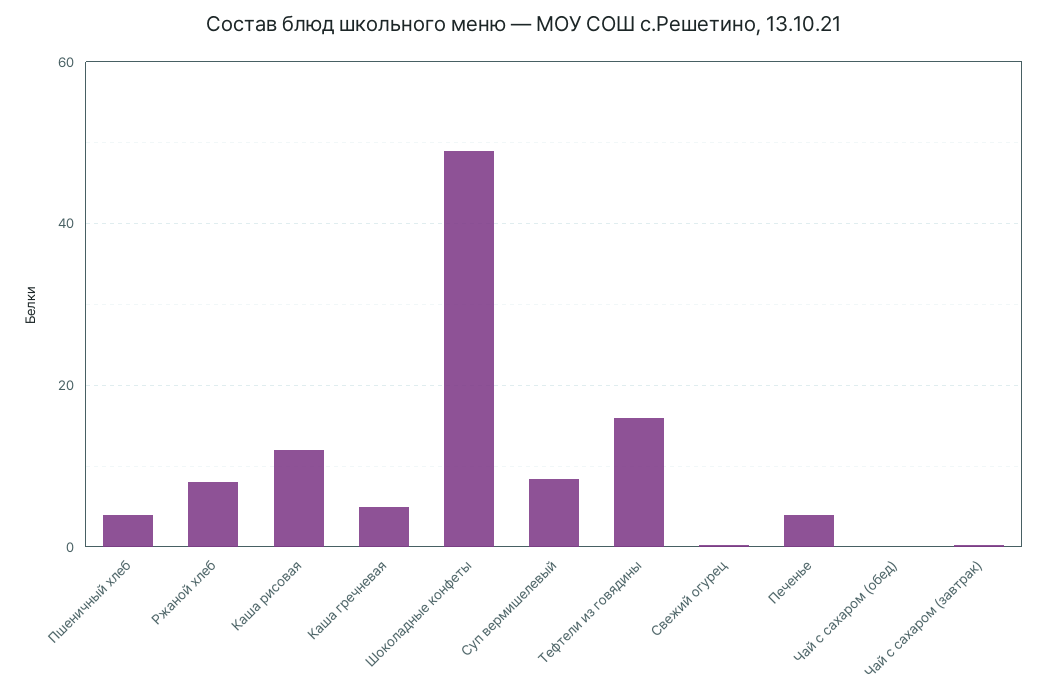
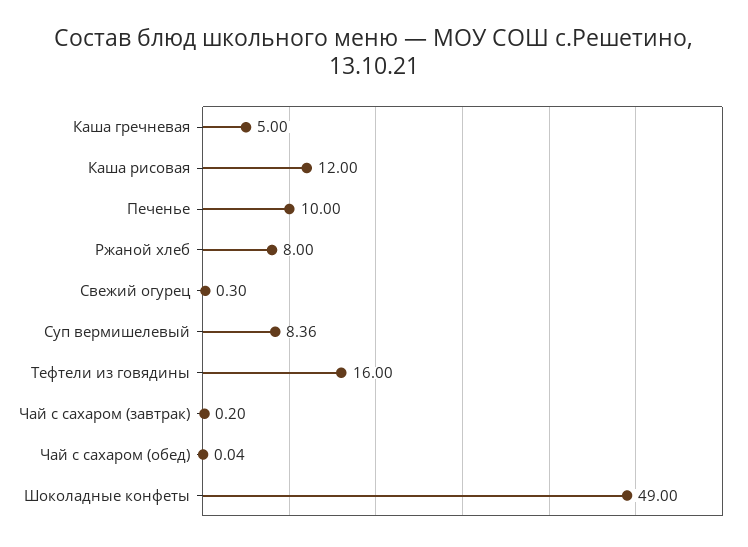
  {
-   "Пшеничный хлеб": 4,
    "Ржаной хлеб": 8,
    "Каша рисовая": 12,
    "Каша гречневая": 5,
    "Шоколадные конфеты": 49,
    "Суп вермишелевый": 8.36,
    "Тефтели из говядины": 16,
    "Свежий огурец": 0.3,
-   "Печенье": 4,
+   "Печенье": 10,
    "Чай с сахаром (обед)": 0.04,
    "Чай с сахаром (завтрак)": 0.2
  }

